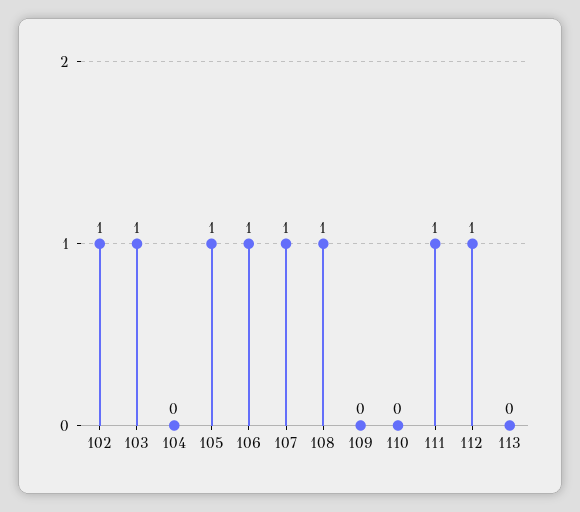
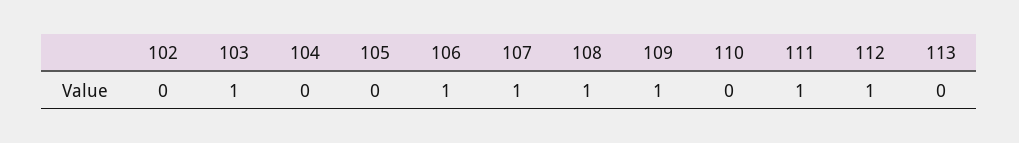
  {
-   "102": 1,
+   "102": 0,
    "103": 1,
    "104": 0,
-   "105": 1,
+   "105": 0,
    "106": 1,
    "107": 1,
    "108": 1,
-   "109": 0,
+   "109": 1,
    "110": 0,
    "111": 1,
    "112": 1,
    "113": 0
  }

